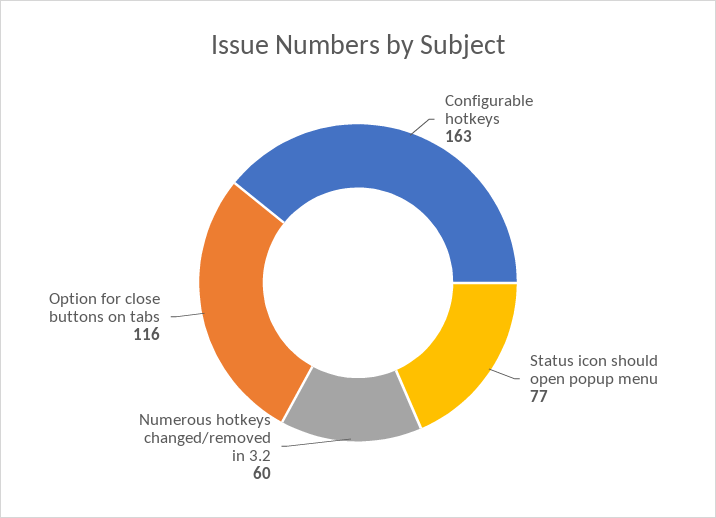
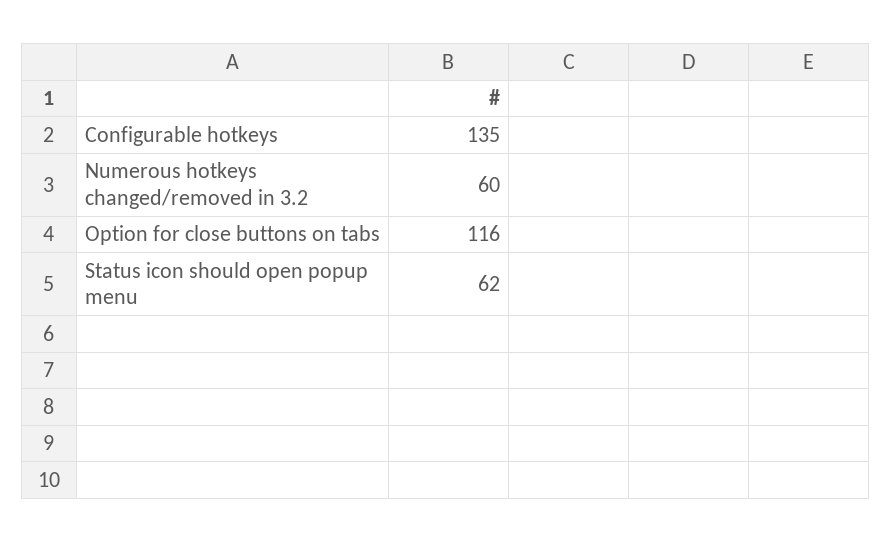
  {
-   "Configurable hotkeys": 163,
+   "Configurable hotkeys": 135,
-   "Status icon should open popup menu": 77,
+   "Status icon should open popup menu": 62,
    "Numerous hotkeys changed/removed in 3.2": 60,
    "Option for close buttons on tabs": 116
  }

